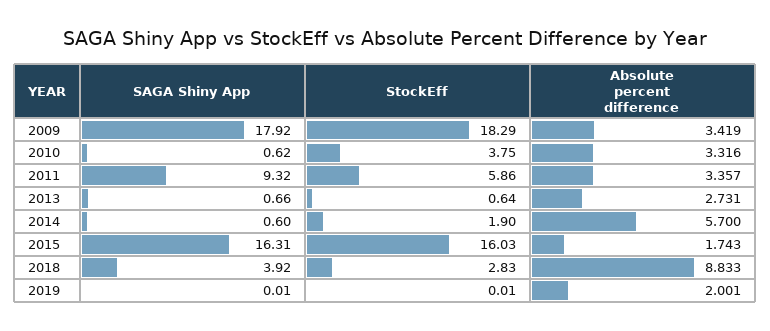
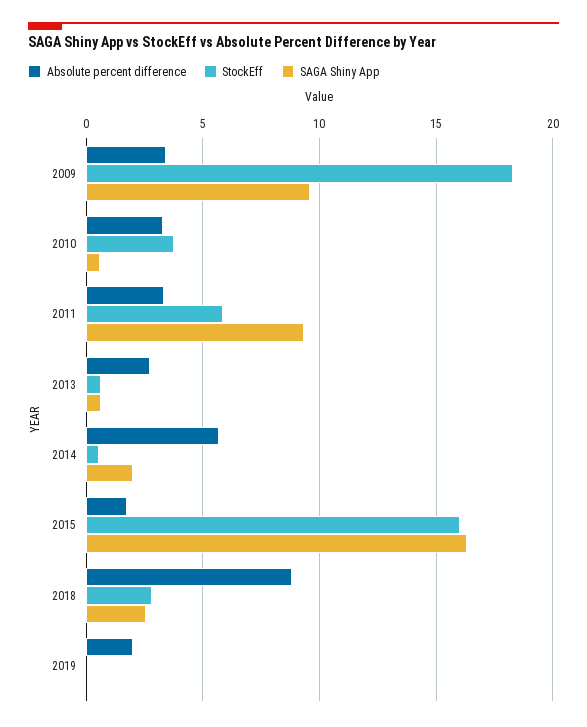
  {
    "SAGA Shiny App": {
-     "2009": 17.92,
+     "2009": 9.5,
      "2010": 0.62,
      "2011": 9.32,
      "2013": 0.66,
-     "2014": 0.6,
+     "2014": 2,
      "2015": 16.31,
-     "2018": 3.92,
+     "2018": 2.5,
      "2019": 0.01
    },
    "StockEff": {
      "2009": 18.29,
      "2010": 3.75,
      "2011": 5.86,
      "2013": 0.64,
-     "2014": 1.9,
+     "2014": 0.5,
      "2015": 16.03,
      "2018": 2.83,
      "2019": 0.01
    },
    "Absolute percent difference": {
      "2009": 3.419,
      "2010": 3.316,
      "2011": 3.357,
      "2013": 2.731,
      "2014": 5.7,
      "2015": 1.743,
      "2018": 8.833,
      "2019": 2.001
    }
  }

